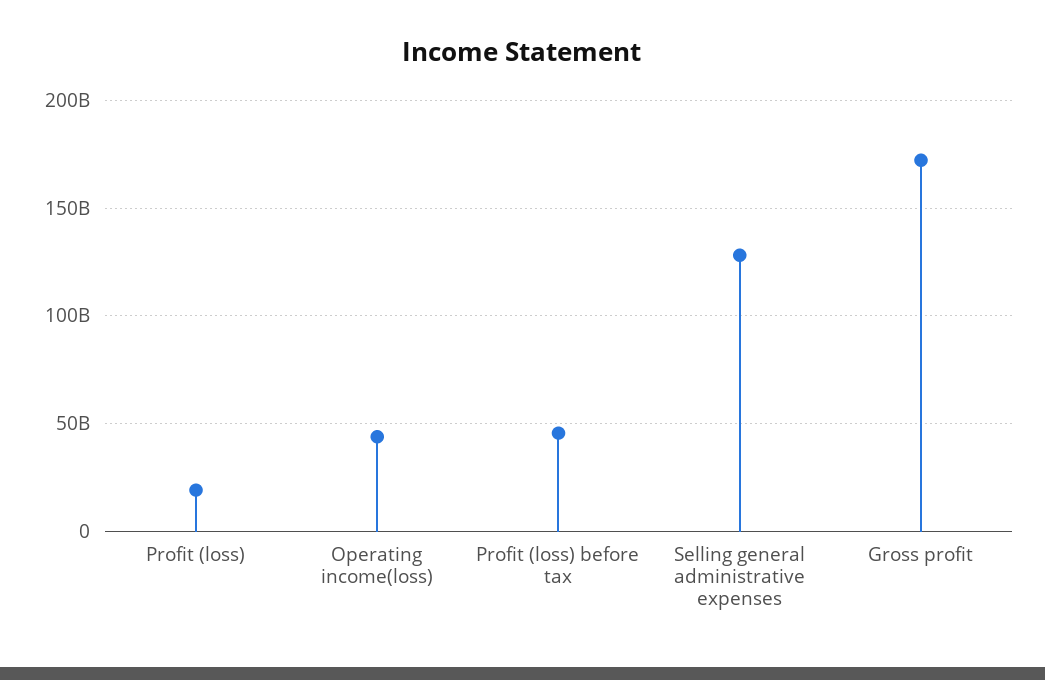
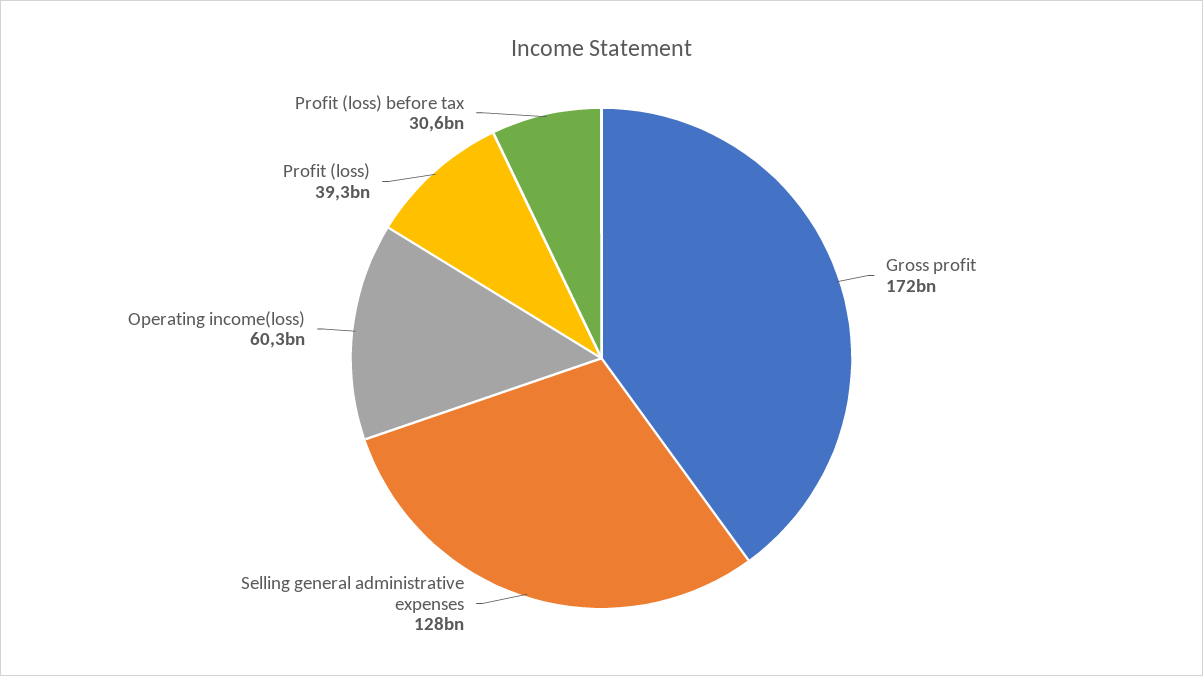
  {
-   "Profit (loss)": 20000000000,
+   "Profit (loss)": 39300000000,
-   "Operating income(loss)": 45000000000,
+   "Operating income(loss)": 60300000000,
-   "Profit (loss) before tax": 45000000000,
+   "Profit (loss) before tax": 30600000000,
    "Selling general administrative expenses": 128000000000,
    "Gross profit": 172000000000
  }

